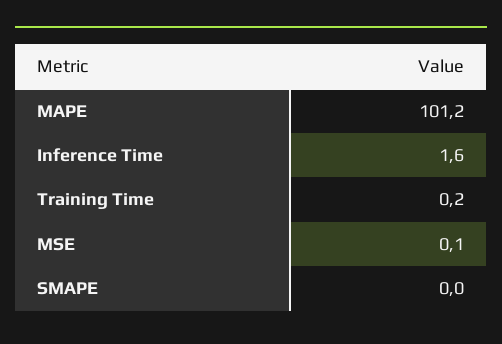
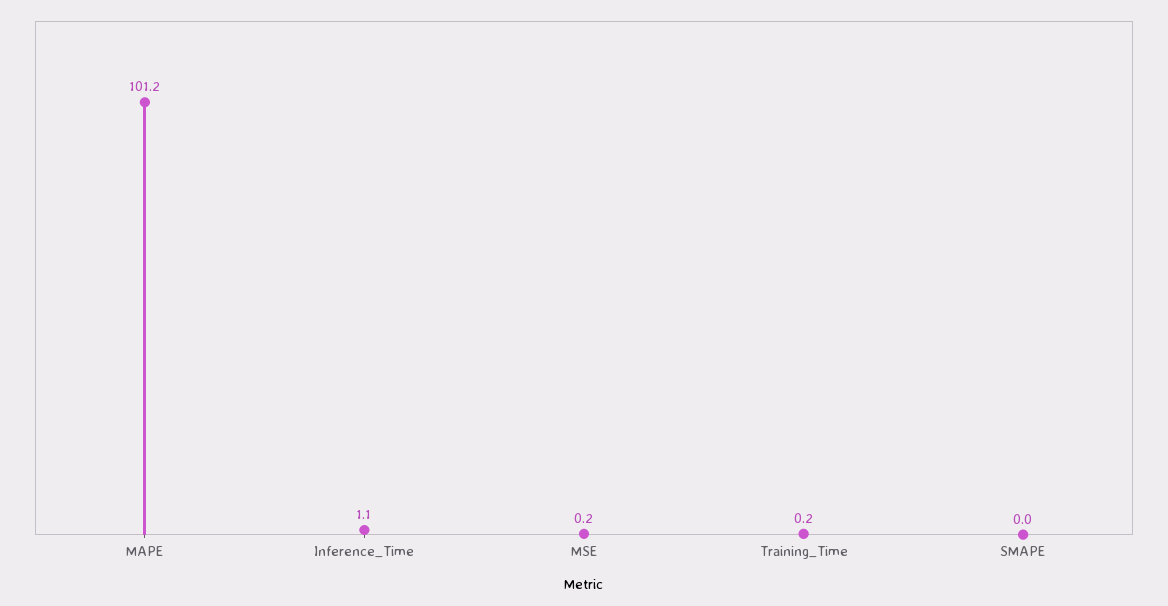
  {
    "MAPE": 101.2,
-   "Inference Time": 1.6,
+   "Inference Time": 1.1,
    "Training Time": 0.2,
-   "MSE": 0.1,
+   "MSE": 0.2,
    "SMAPE": 0
  }

